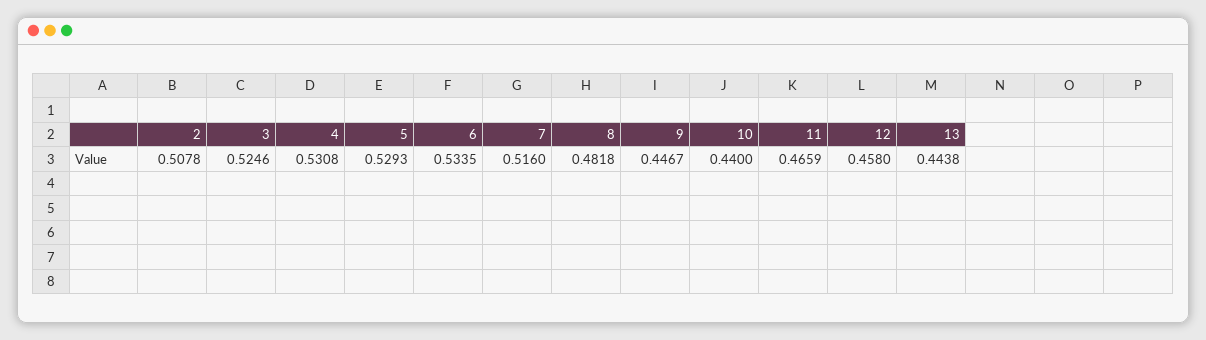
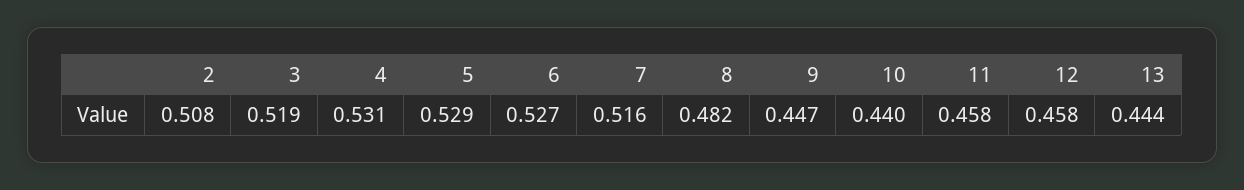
  {
    "2": 0.5078,
-   "3": 0.5246,
+   "3": 0.519,
    "4": 0.5308,
    "5": 0.5293,
-   "6": 0.5335,
+   "6": 0.527,
    "7": 0.516,
    "8": 0.4818,
    "9": 0.4467,
    "10": 0.44,
-   "11": 0.4659,
+   "11": 0.458,
    "12": 0.458,
    "13": 0.4438
  }

